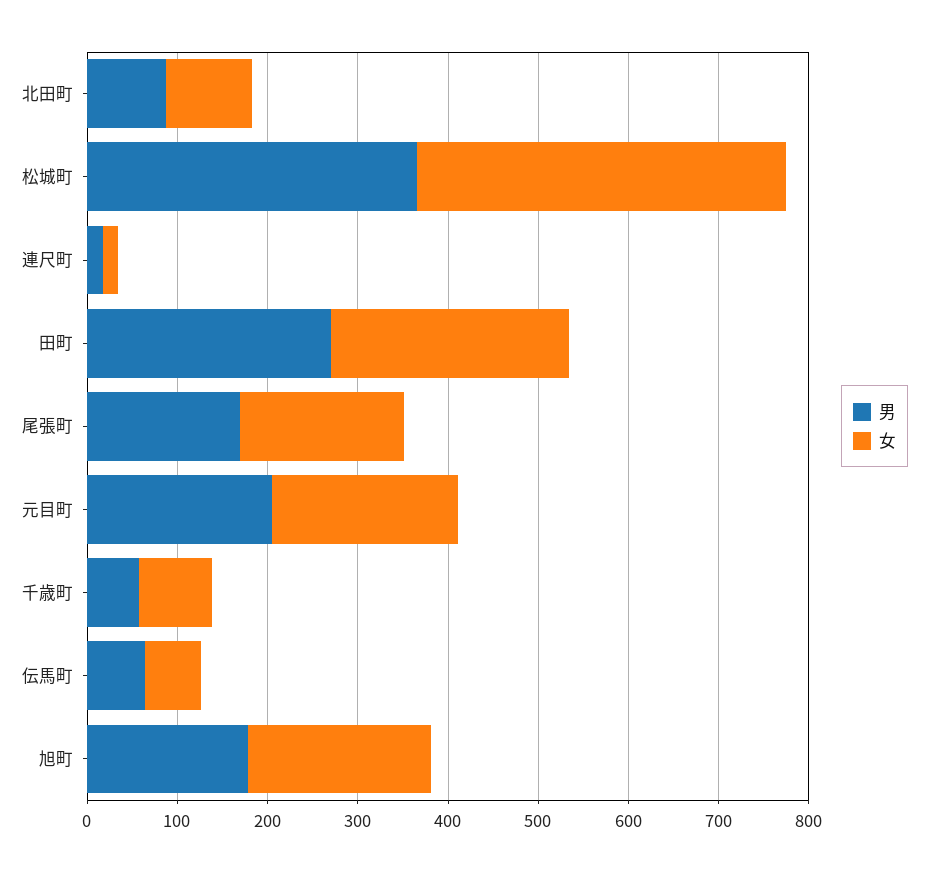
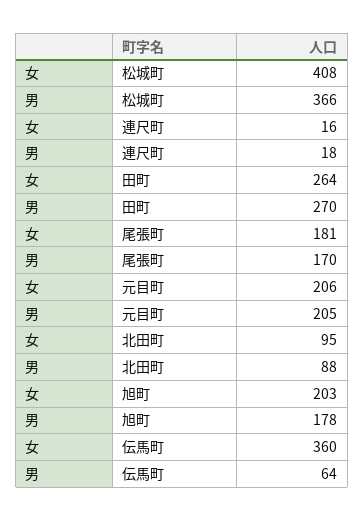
  {
    "男": {
      "北田町": 88,
      "松城町": 366,
      "連尺町": 18,
      "田町": 270,
      "尾張町": 170,
      "元目町": 205,
-     "千歳町": 60,
      "伝馬町": 64,
      "旭町": 178
    },
    "女": {
      "北田町": 95,
      "松城町": 408,
      "連尺町": 16,
      "田町": 264,
      "尾張町": 181,
      "元目町": 206,
-     "千歳町": 80,
-     "伝馬町": 60,
+     "伝馬町": 360,
      "旭町": 203
    }
  }

